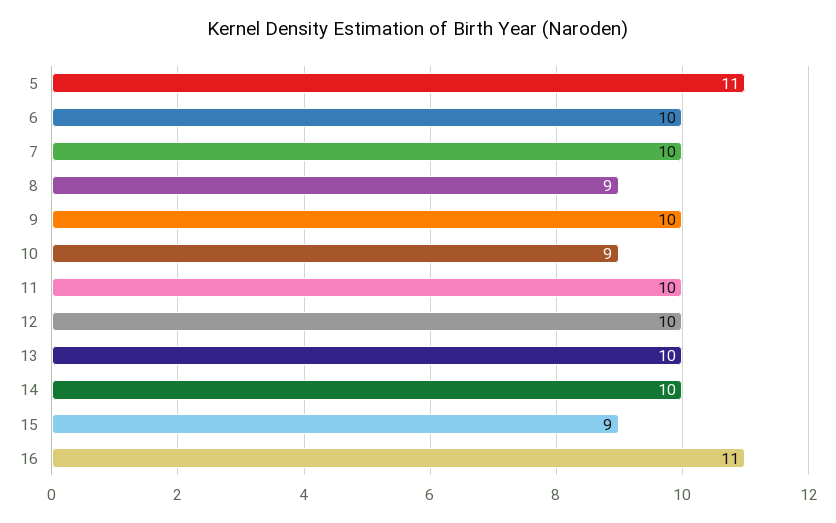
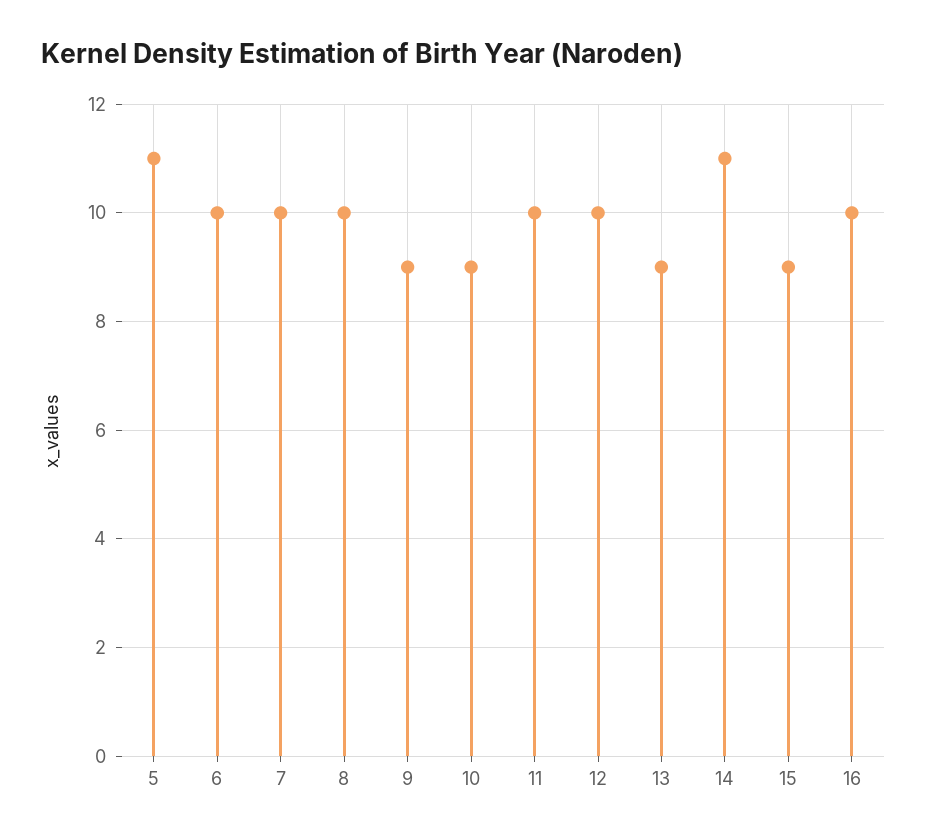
  {
    "5": 11,
    "6": 10,
    "7": 10,
-   "8": 9,
+   "8": 10,
-   "9": 10,
+   "9": 9,
    "10": 9,
    "11": 10,
    "12": 10,
-   "13": 10,
+   "13": 9,
-   "14": 10,
+   "14": 11,
    "15": 9,
-   "16": 11
+   "16": 10
  }

